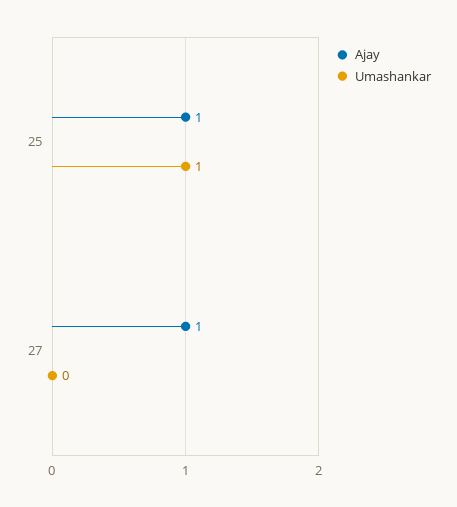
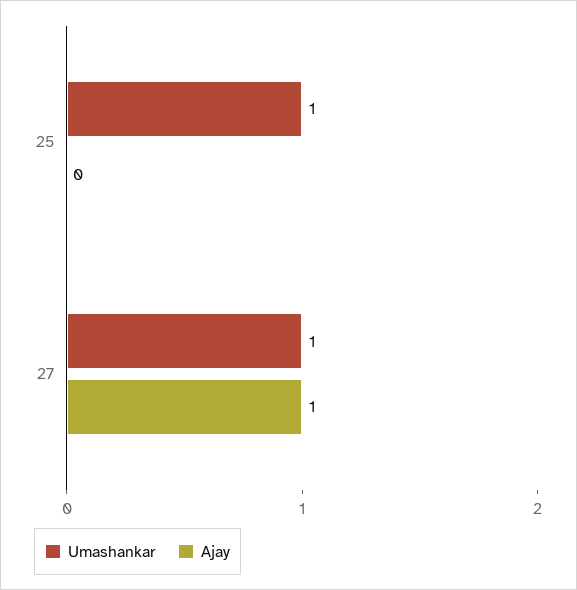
  {
    "Ajay": {
-     "25": 1,
+     "25": 0,
      "27": 1
    },
    "Umashankar": {
      "25": 1,
-     "27": 0
+     "27": 1
    }
  }

